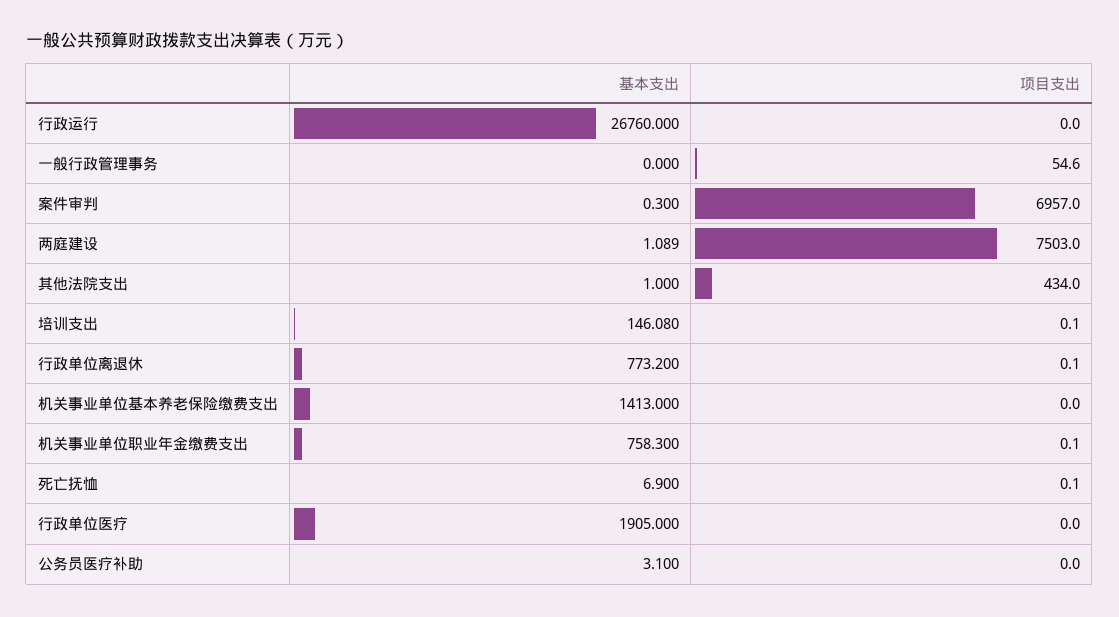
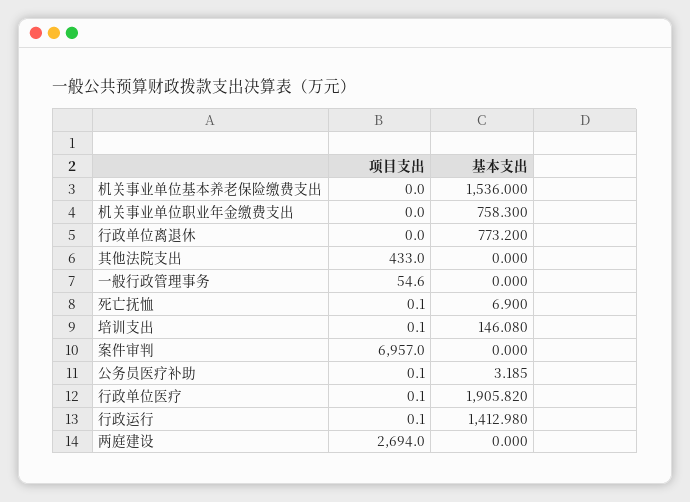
  {
    "基本支出": {
-     "行政运行": 26760,
+     "行政运行": 1412.98,
      "一般行政管理事务": 0,
-     "案件审判": 0.3,
+     "案件审判": 0,
-     "两庭建设": 1.089,
+     "两庭建设": 0,
-     "其他法院支出": 1,
+     "其他法院支出": 0,
      "培训支出": 146.08,
      "行政单位离退休": 773.2,
-     "机关事业单位基本养老保险缴费支出": 1413,
+     "机关事业单位基本养老保险缴费支出": 1536,
      "机关事业单位职业年金缴费支出": 758.3,
      "死亡抚恤": 6.9,
-     "行政单位医疗": 1905,
+     "行政单位医疗": 1905.82,
-     "公务员医疗补助": 3.1
+     "公务员医疗补助": 3.185
    },
    "项目支出": {
-     "行政运行": 0,
+     "行政运行": 0.1,
      "一般行政管理事务": 54.6,
      "案件审判": 6957,
-     "两庭建设": 7503,
+     "两庭建设": 2694,
-     "其他法院支出": 434,
+     "其他法院支出": 433,
      "培训支出": 0.1,
-     "行政单位离退休": 0.1,
+     "行政单位离退休": 0,
      "机关事业单位基本养老保险缴费支出": 0,
-     "机关事业单位职业年金缴费支出": 0.1,
+     "机关事业单位职业年金缴费支出": 0,
      "死亡抚恤": 0.1,
-     "行政单位医疗": 0,
+     "行政单位医疗": 0.1,
-     "公务员医疗补助": 0
+     "公务员医疗补助": 0.1
    }
  }

